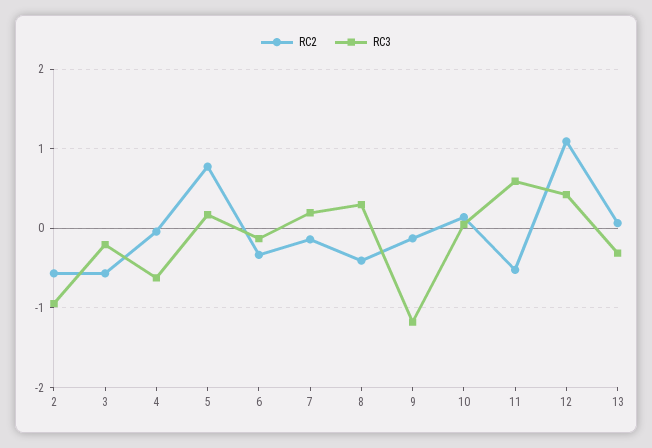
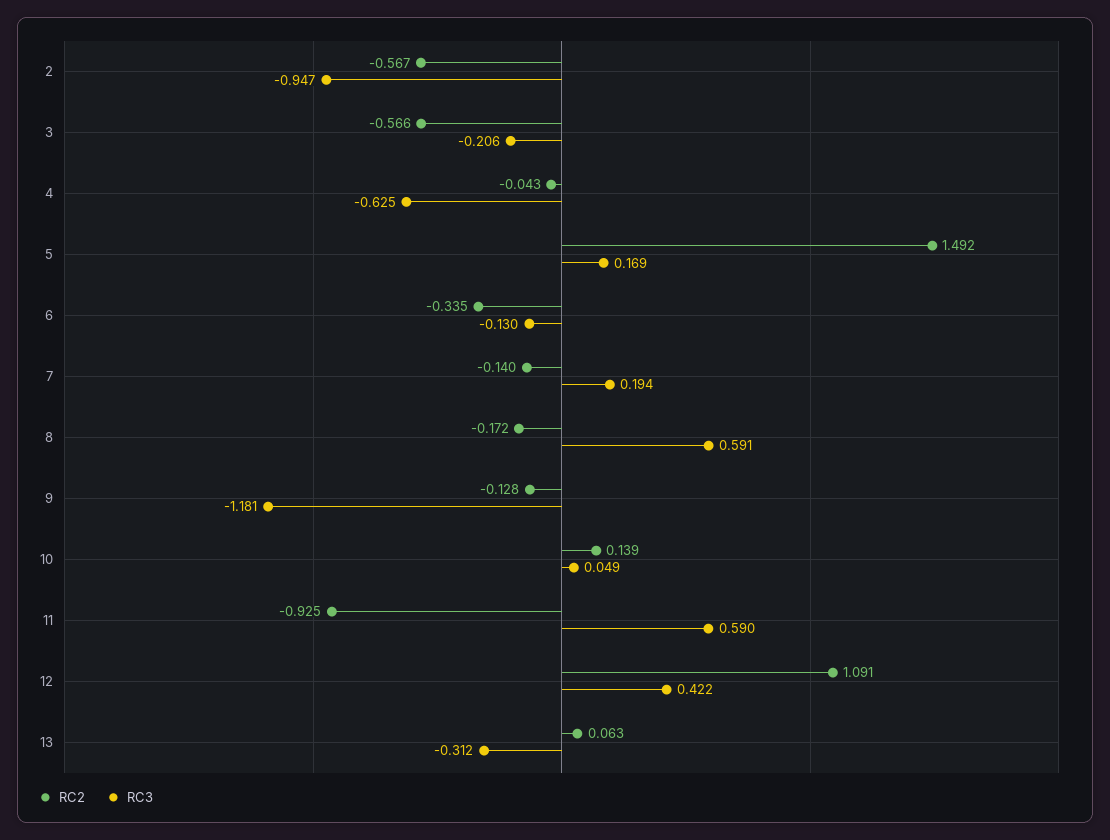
  {
    "RC2": {
      "2": -0.567,
      "3": -0.566,
      "4": -0.043,
-     "5": 0.8,
+     "5": 1.492,
      "6": -0.335,
      "7": -0.14,
-     "8": -0.4,
+     "8": -0.172,
      "9": -0.128,
      "10": 0.139,
-     "11": -0.5,
+     "11": -0.925,
      "12": 1.091,
      "13": 0.063
    },
    "RC3": {
      "2": -0.947,
      "3": -0.206,
      "4": -0.625,
      "5": 0.169,
      "6": -0.13,
      "7": 0.194,
-     "8": 0.3,
+     "8": 0.591,
      "9": -1.181,
      "10": 0.049,
      "11": 0.59,
      "12": 0.422,
      "13": -0.312
    }
  }

